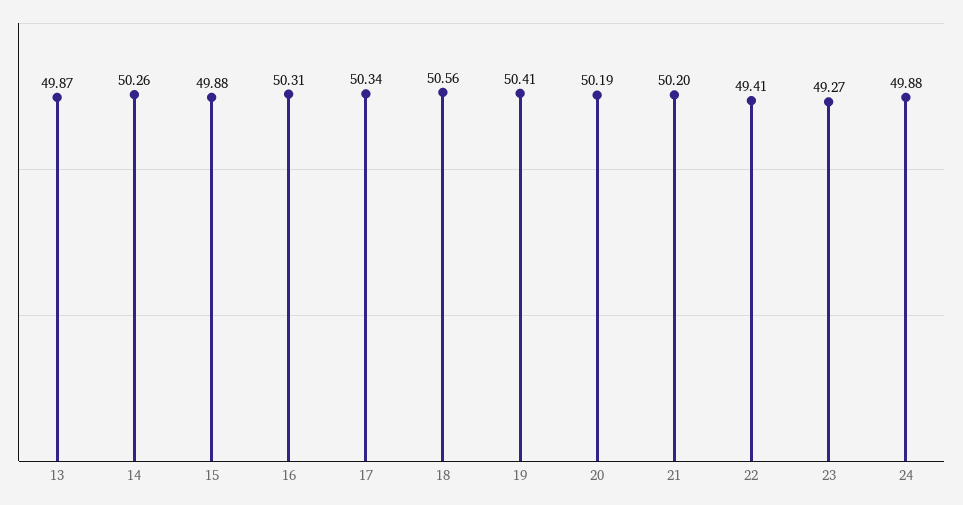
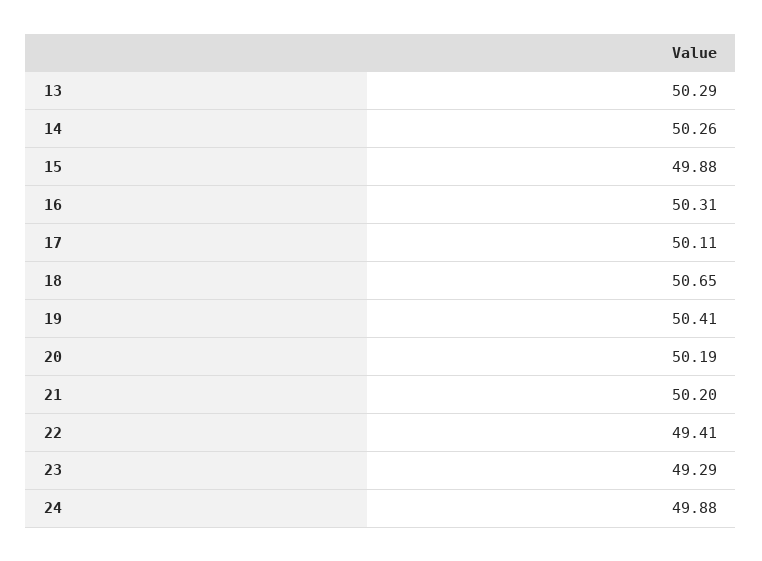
  {
-   "13": 49.87,
+   "13": 50.29,
    "14": 50.26,
    "15": 49.88,
    "16": 50.31,
-   "17": 50.34,
+   "17": 50.11,
-   "18": 50.56,
+   "18": 50.65,
    "19": 50.41,
    "20": 50.19,
    "21": 50.2,
    "22": 49.41,
-   "23": 49.27,
+   "23": 49.29,
    "24": 49.88
  }

